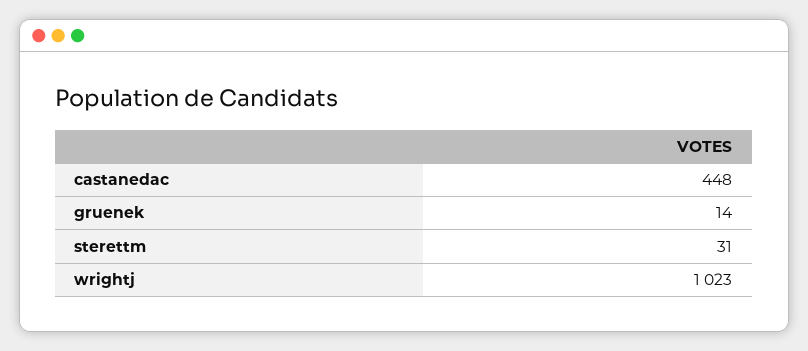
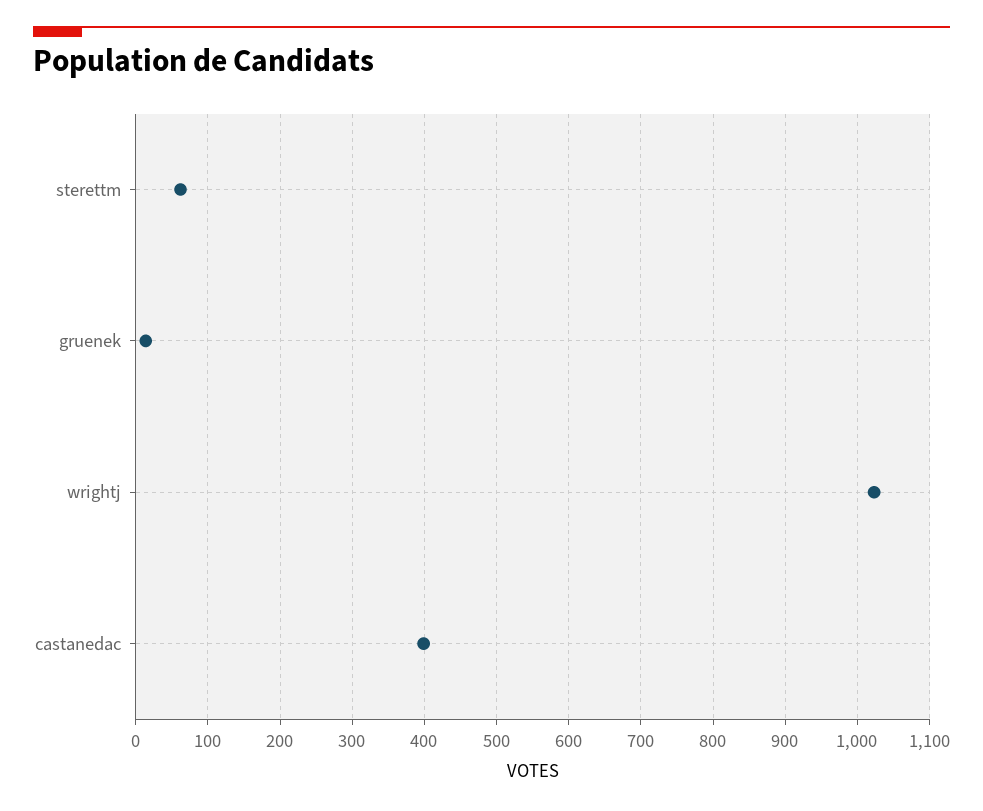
  {
-   "castanedac": 448,
+   "castanedac": 400,
    "gruenek": 14,
-   "sterettm": 31,
+   "sterettm": 60,
    "wrightj": 1023
  }

